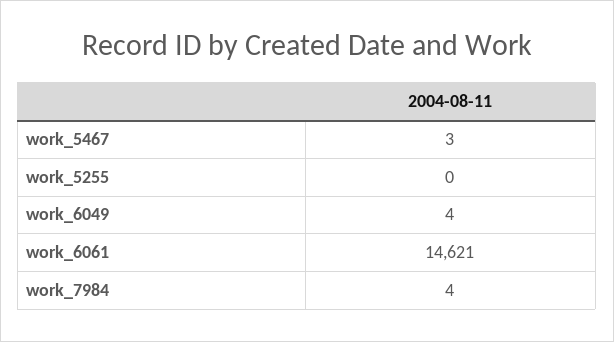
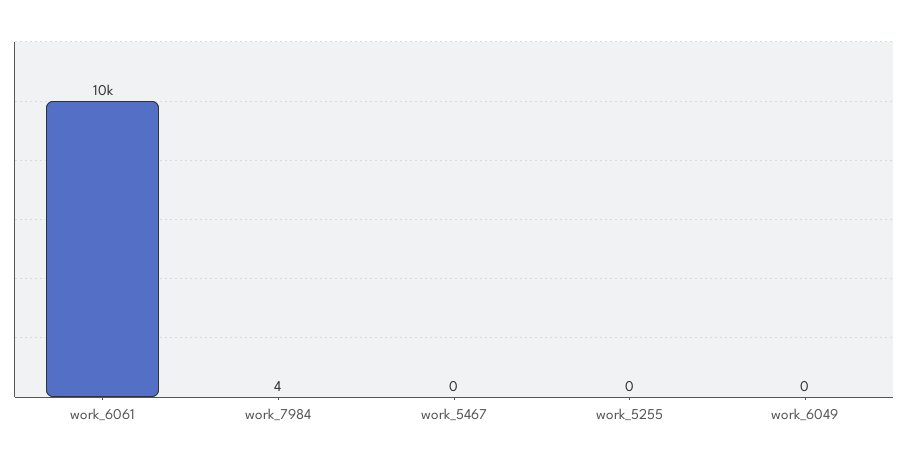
  {
-   "work_5467": 3,
+   "work_5467": 0,
    "work_5255": 0,
-   "work_6049": 4,
+   "work_6049": 0,
-   "work_6061": 14621,
+   "work_6061": 10000,
    "work_7984": 4
  }

